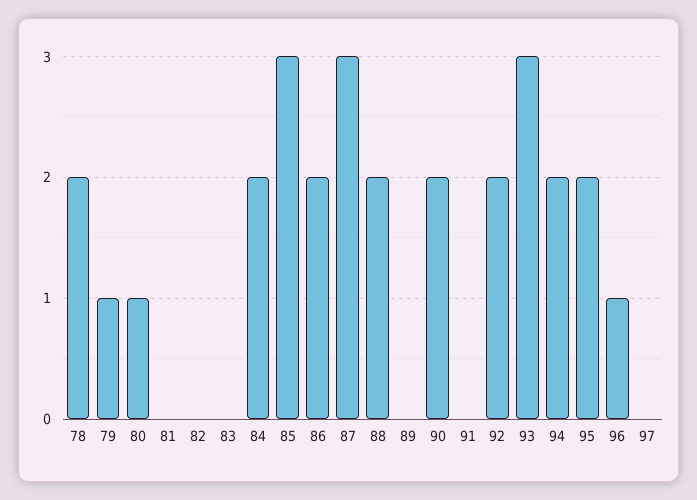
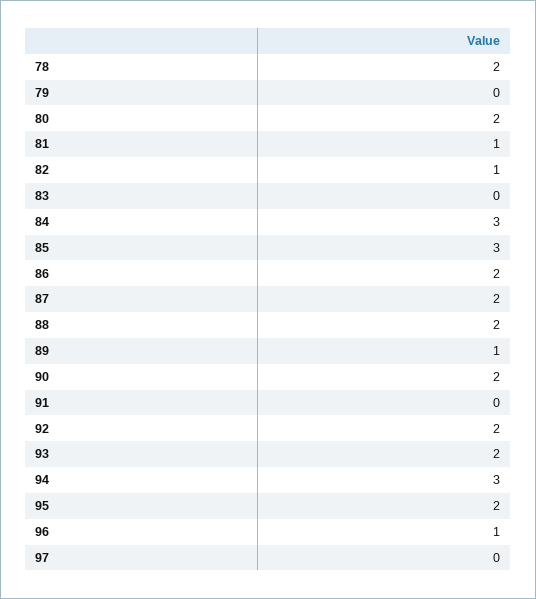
  {
    "78": 2,
-   "79": 1,
+   "79": 0,
-   "80": 1,
+   "80": 2,
-   "81": 0,
+   "81": 1,
-   "82": 0,
+   "82": 1,
    "83": 0,
-   "84": 2,
+   "84": 3,
    "85": 3,
    "86": 2,
-   "87": 3,
+   "87": 2,
    "88": 2,
-   "89": 0,
+   "89": 1,
    "90": 2,
    "91": 0,
    "92": 2,
-   "93": 3,
+   "93": 2,
-   "94": 2,
+   "94": 3,
    "95": 2,
    "96": 1,
    "97": 0
  }

